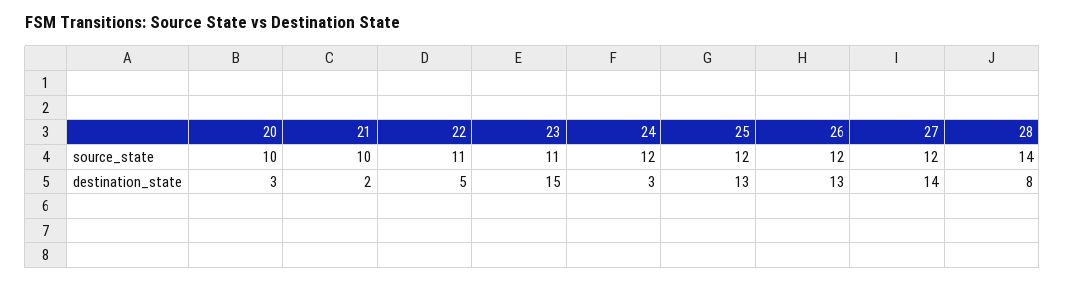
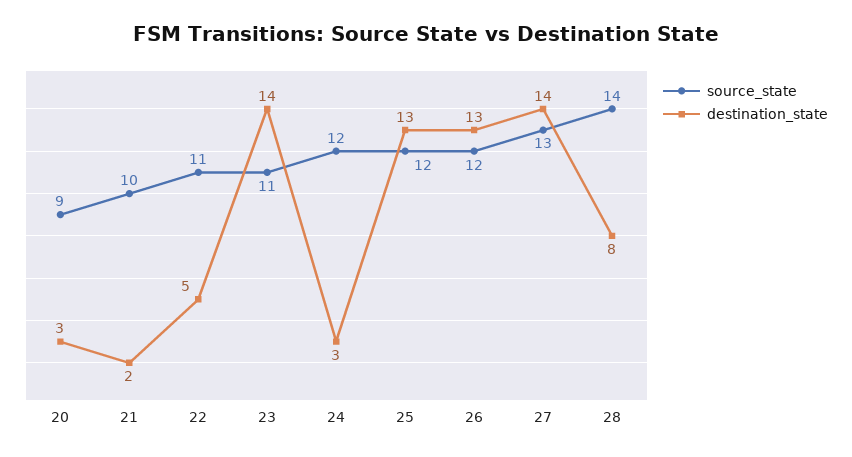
  {
    "source_state": {
-     "20": 10,
+     "20": 9,
      "21": 10,
      "22": 11,
      "23": 11,
      "24": 12,
      "25": 12,
      "26": 12,
-     "27": 12,
+     "27": 13,
      "28": 14
    },
    "destination_state": {
      "20": 3,
      "21": 2,
      "22": 5,
-     "23": 15,
+     "23": 14,
      "24": 3,
      "25": 13,
      "26": 13,
      "27": 14,
      "28": 8
    }
  }

